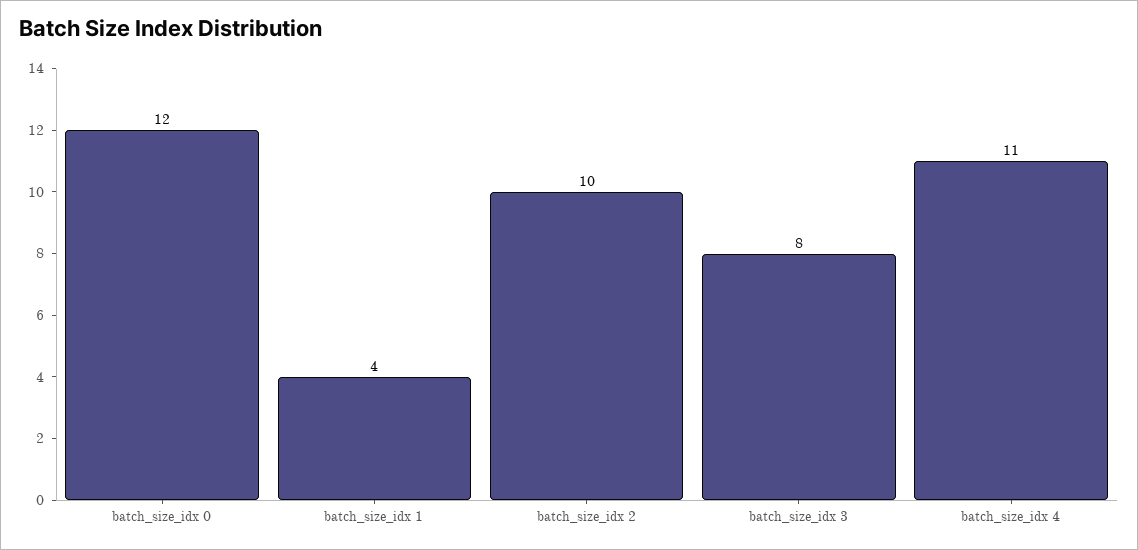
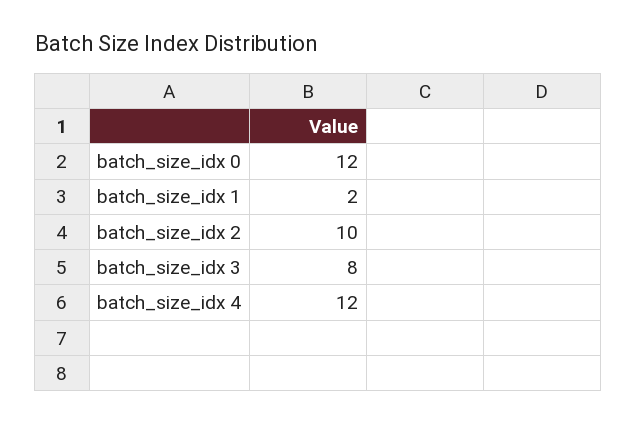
  {
    "batch_size_idx 0": 12,
-   "batch_size_idx 1": 4,
+   "batch_size_idx 1": 2,
    "batch_size_idx 2": 10,
    "batch_size_idx 3": 8,
-   "batch_size_idx 4": 11
+   "batch_size_idx 4": 12
  }

